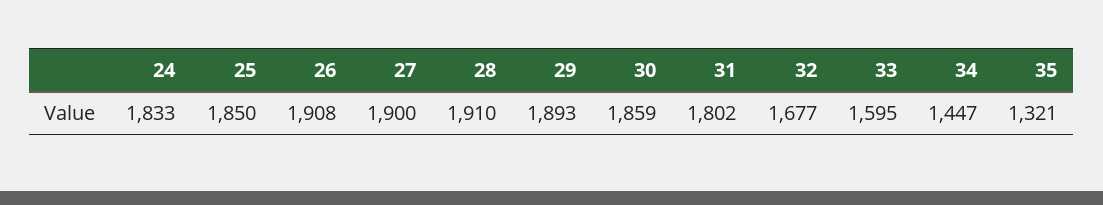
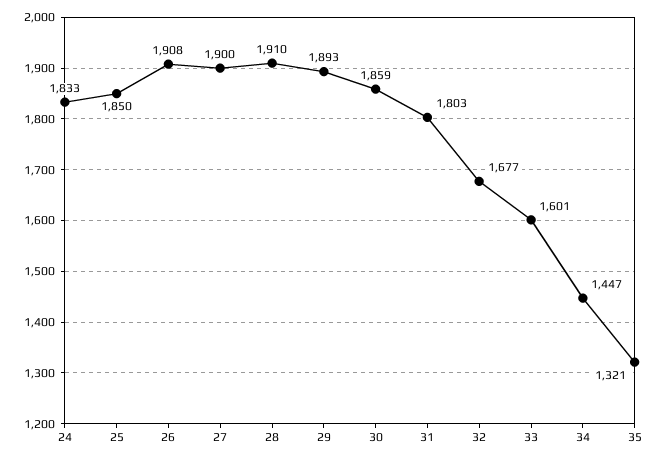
  {
    "24": 1833,
    "25": 1850,
    "26": 1908,
    "27": 1900,
    "28": 1910,
    "29": 1893,
    "30": 1859,
-   "31": 1802,
+   "31": 1803,
    "32": 1677,
-   "33": 1595,
+   "33": 1601,
    "34": 1447,
    "35": 1321
  }

